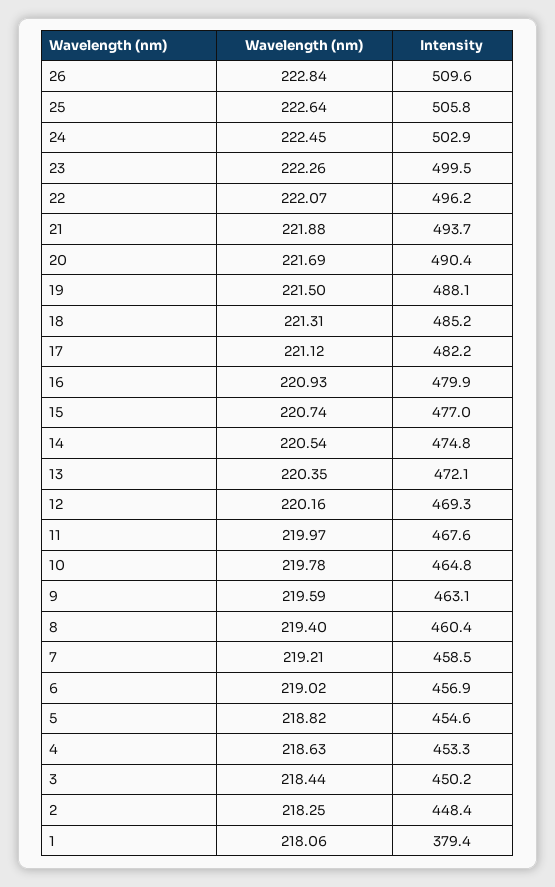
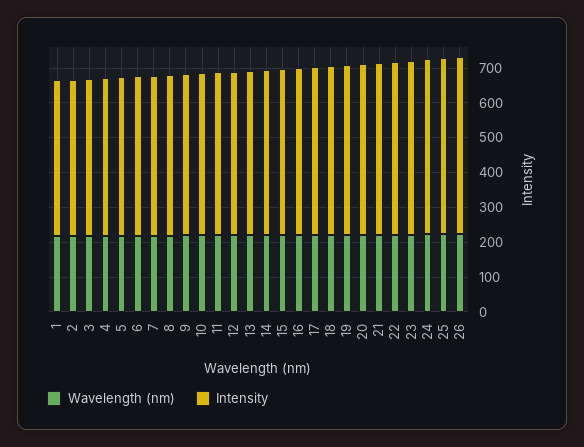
  {
    "Wavelength (nm)": {
      "26": 222.84,
      "25": 222.64,
      "24": 222.45,
      "23": 222.26,
      "22": 222.07,
      "21": 221.88,
      "20": 221.69,
      "19": 221.5,
      "18": 221.31,
      "17": 221.12,
      "16": 220.93,
      "15": 220.74,
      "14": 220.54,
      "13": 220.35,
      "12": 220.16,
      "11": 219.97,
      "10": 219.78,
      "9": 219.59,
      "8": 219.4,
      "7": 219.21,
      "6": 219.02,
      "5": 218.82,
      "4": 218.63,
      "3": 218.44,
      "2": 218.25,
      "1": 218.06
    },
    "Intensity": {
      "26": 509.6,
      "25": 505.8,
      "24": 502.9,
      "23": 499.5,
      "22": 496.2,
      "21": 493.7,
      "20": 490.4,
      "19": 488.1,
      "18": 485.2,
      "17": 482.2,
      "16": 479.9,
      "15": 477,
      "14": 474.8,
      "13": 472.1,
      "12": 469.3,
      "11": 467.6,
      "10": 464.8,
      "9": 463.1,
      "8": 460.4,
      "7": 458.5,
      "6": 456.9,
      "5": 454.6,
      "4": 453.3,
      "3": 450.2,
      "2": 448.4,
-     "1": 379.4
+     "1": 450
    }
  }

